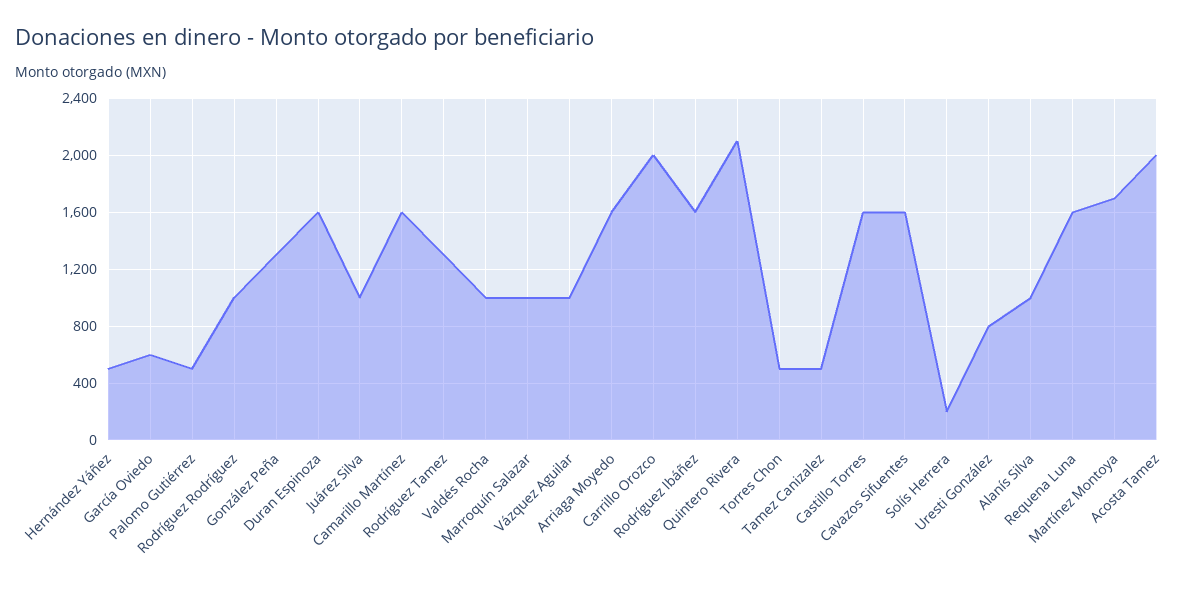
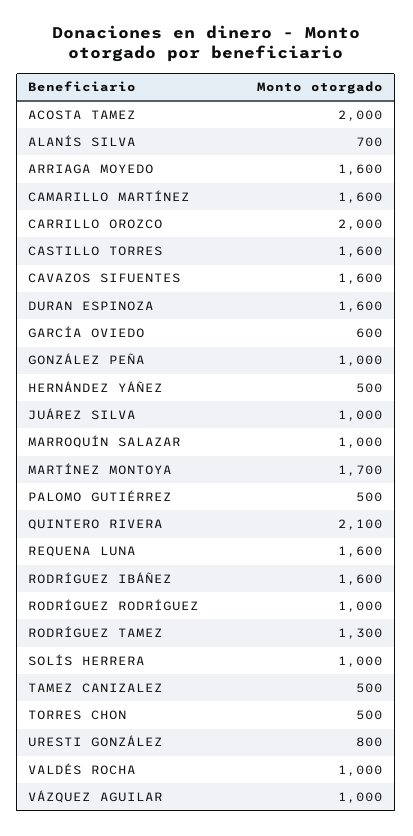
  {
    "Hernández Yáñez": 500,
    "García Oviedo": 600,
    "Palomo Gutiérrez": 500,
    "Rodríguez Rodríguez": 1000,
-   "González Peña": 1300,
+   "González Peña": 1000,
    "Duran Espinoza": 1600,
    "Juárez Silva": 1000,
    "Camarillo Martínez": 1600,
    "Rodríguez Tamez": 1300,
    "Valdés Rocha": 1000,
    "Marroquín Salazar": 1000,
    "Vázquez Aguilar": 1000,
    "Arriaga Moyedo": 1600,
    "Carrillo Orozco": 2000,
    "Rodríguez Ibáñez": 1600,
    "Quintero Rivera": 2100,
    "Torres Chon": 500,
    "Tamez Canizalez": 500,
    "Castillo Torres": 1600,
    "Cavazos Sifuentes": 1600,
-   "Solís Herrera": 200,
+   "Solís Herrera": 1000,
    "Uresti González": 800,
-   "Alanís Silva": 1000,
+   "Alanís Silva": 700,
    "Requena Luna": 1600,
    "Martínez Montoya": 1700,
    "Acosta Tamez": 2000
  }

